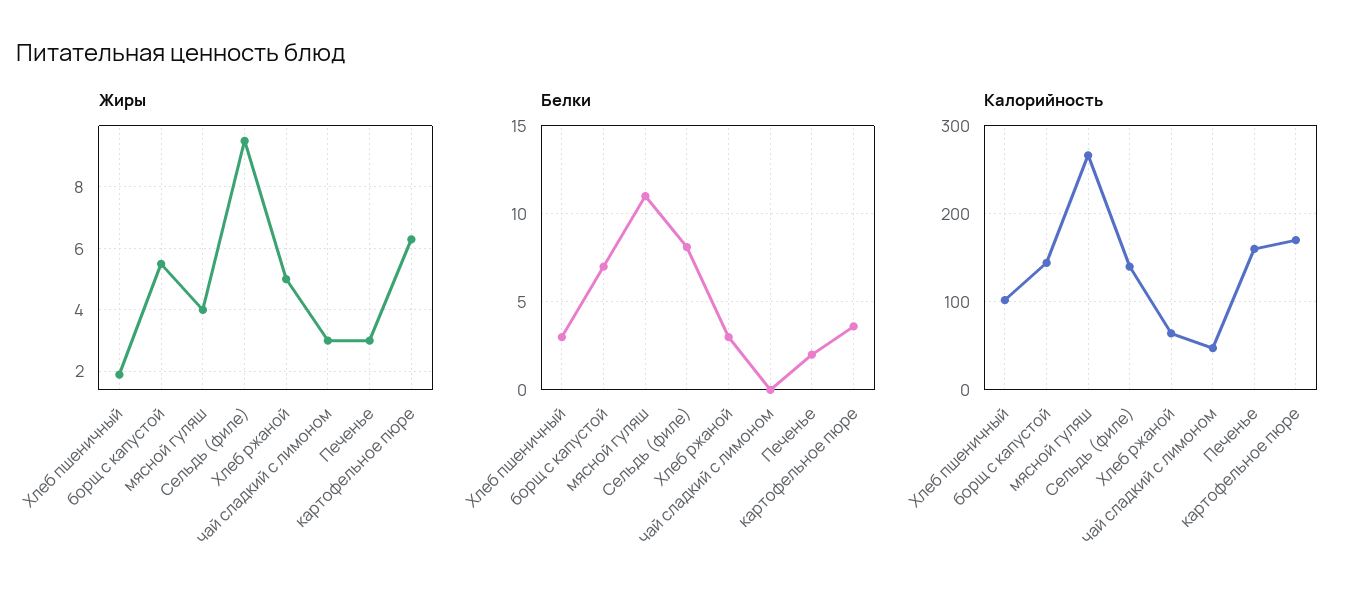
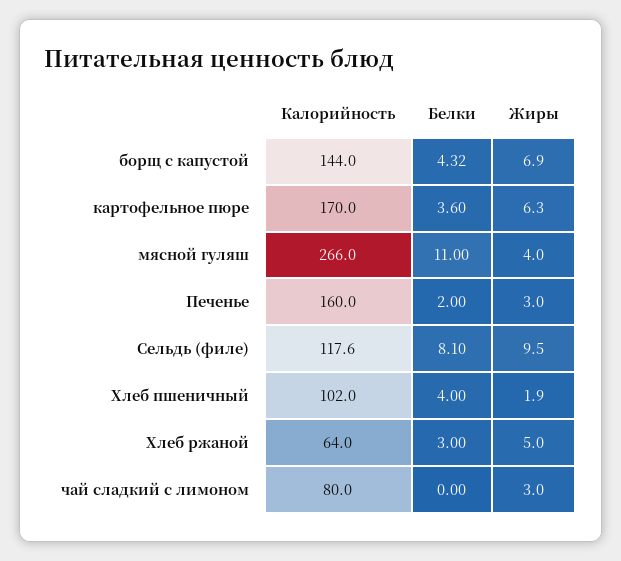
  {
    "Жиры": {
      "Хлеб пшеничный": 1.9,
-     "борщ с капустой": 5.5,
+     "борщ с капустой": 6.9,
      "мясной гуляш": 4,
      "Сельдь (филе)": 9.5,
      "Хлеб ржаной": 5,
      "чай сладкий с лимоном": 3,
      "Печенье": 3,
      "картофельное пюре": 6.3
    },
    "Белки": {
-     "Хлеб пшеничный": 3,
+     "Хлеб пшеничный": 4,
-     "борщ с капустой": 7,
+     "борщ с капустой": 4.32,
      "мясной гуляш": 11,
      "Сельдь (филе)": 8.1,
      "Хлеб ржаной": 3,
      "чай сладкий с лимоном": 0,
      "Печенье": 2,
      "картофельное пюре": 3.6
    },
    "Калорийность": {
      "Хлеб пшеничный": 102,
      "борщ с капустой": 144,
      "мясной гуляш": 266,
-     "Сельдь (филе)": 140,
+     "Сельдь (филе)": 117.6,
      "Хлеб ржаной": 64,
-     "чай сладкий с лимоном": 50,
+     "чай сладкий с лимоном": 80,
      "Печенье": 160,
      "картофельное пюре": 170
    }
  }

